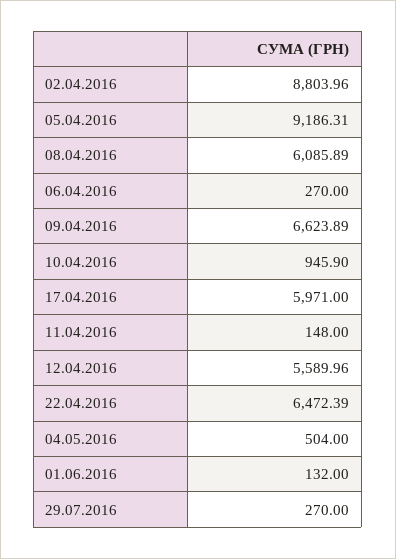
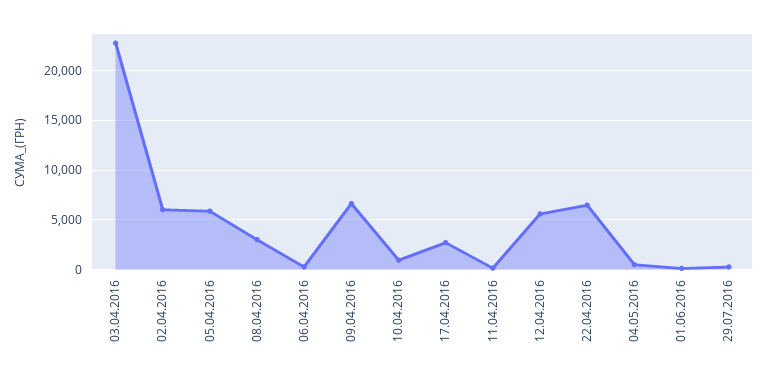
  {
-   "02.04.2016": 8803.96,
+   "02.04.2016": 6000,
-   "05.04.2016": 9186.31,
+   "05.04.2016": 6000,
-   "08.04.2016": 6085.89,
+   "08.04.2016": 3000,
    "06.04.2016": 270,
    "09.04.2016": 6623.89,
    "10.04.2016": 945.9,
-   "17.04.2016": 5971,
+   "17.04.2016": 3000,
    "11.04.2016": 148,
    "12.04.2016": 5589.96,
    "22.04.2016": 6472.39,
    "04.05.2016": 504,
    "01.06.2016": 132,
-   "29.07.2016": 270
+   "29.07.2016": 270,
+   "03.04.2016": 23000
  }

